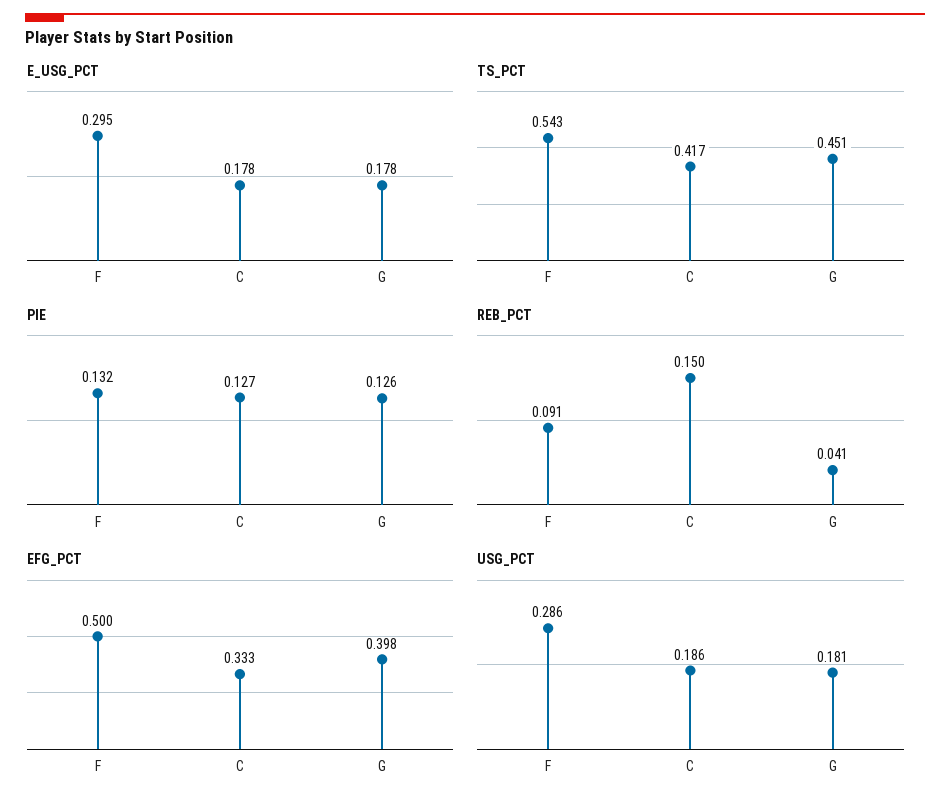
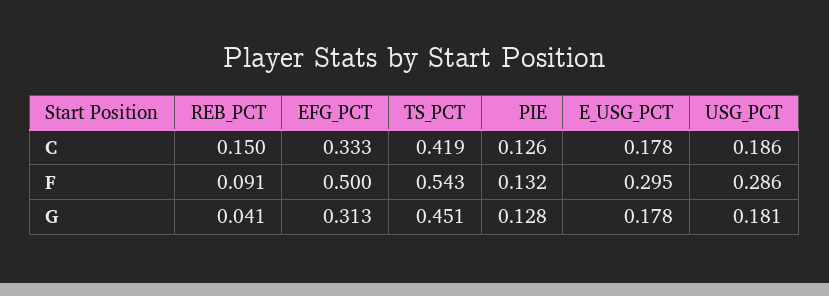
  {
    "E_USG_PCT": {
      "F": 0.295,
      "C": 0.178,
      "G": 0.178
    },
    "TS_PCT": {
      "F": 0.543,
-     "C": 0.417,
+     "C": 0.419,
      "G": 0.451
    },
    "PIE": {
      "F": 0.132,
-     "C": 0.127,
+     "C": 0.126,
-     "G": 0.126
+     "G": 0.128
    },
    "REB_PCT": {
      "F": 0.091,
      "C": 0.15,
      "G": 0.041
    },
    "EFG_PCT": {
      "F": 0.5,
      "C": 0.333,
-     "G": 0.398
+     "G": 0.313
    },
    "USG_PCT": {
      "F": 0.286,
      "C": 0.186,
      "G": 0.181
    }
  }

